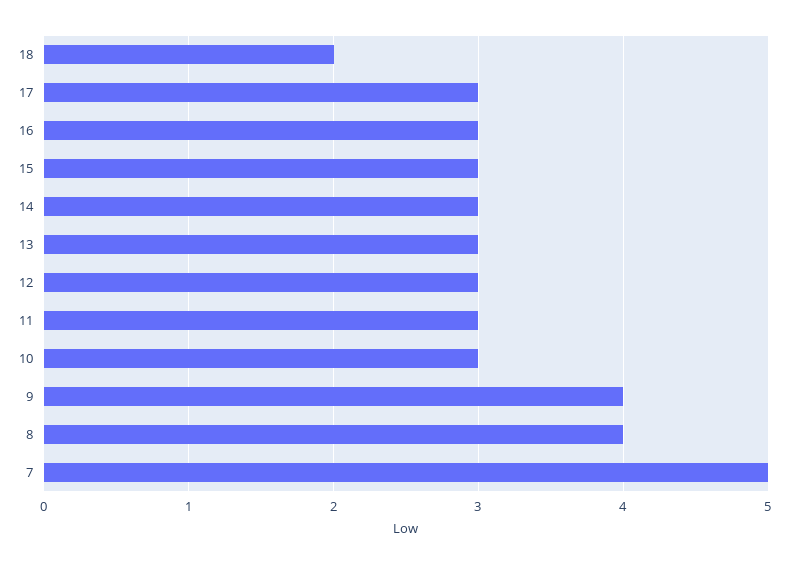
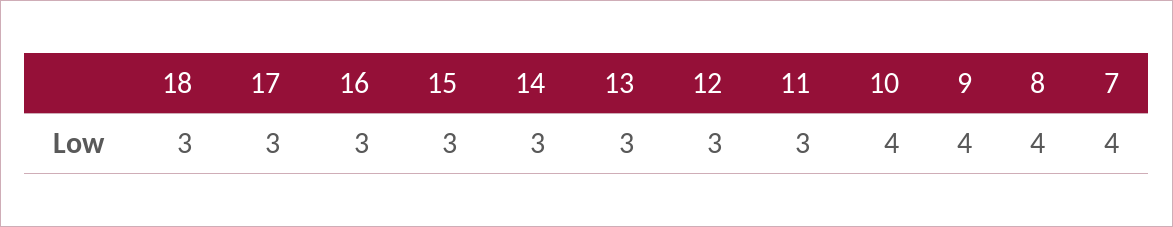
  {
-   "18": 2,
+   "18": 3,
    "17": 3,
    "16": 3,
    "15": 3,
    "14": 3,
    "13": 3,
    "12": 3,
    "11": 3,
-   "10": 3,
+   "10": 4,
    "9": 4,
    "8": 4,
-   "7": 5
+   "7": 4
  }

